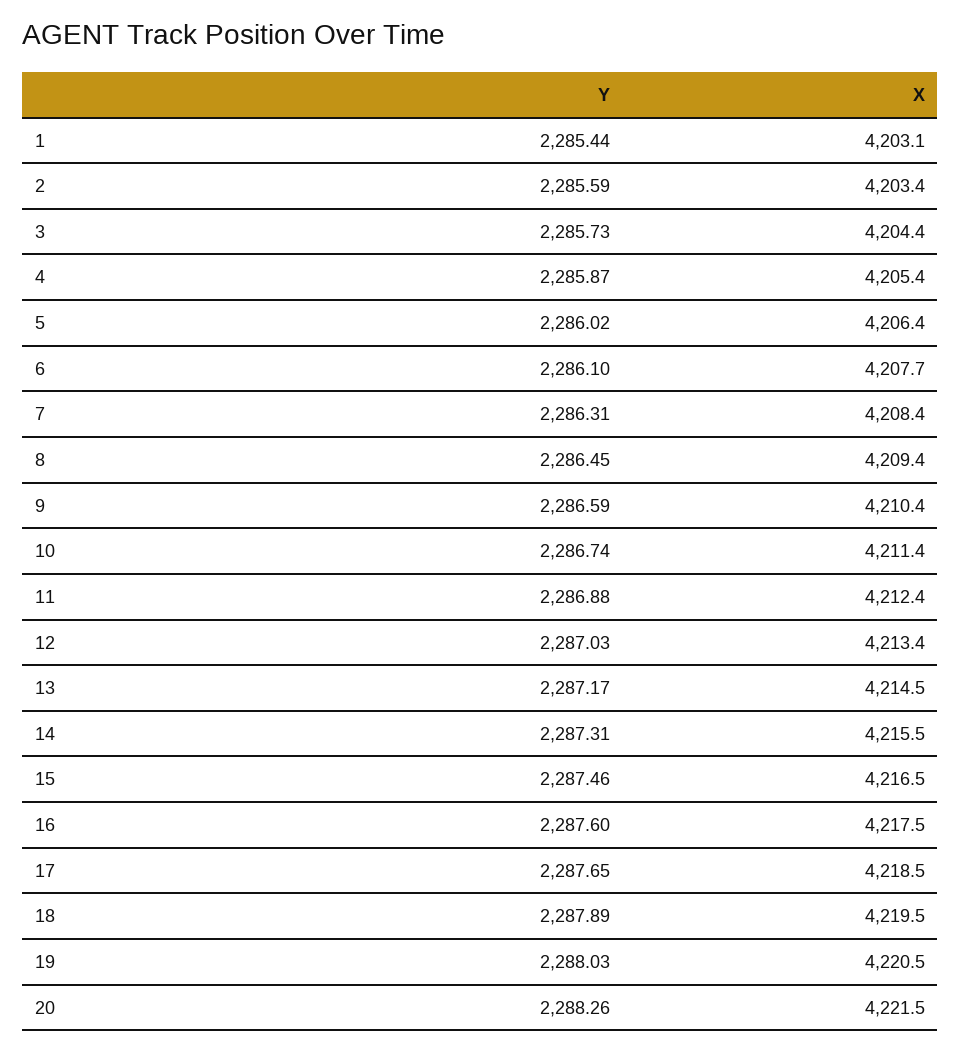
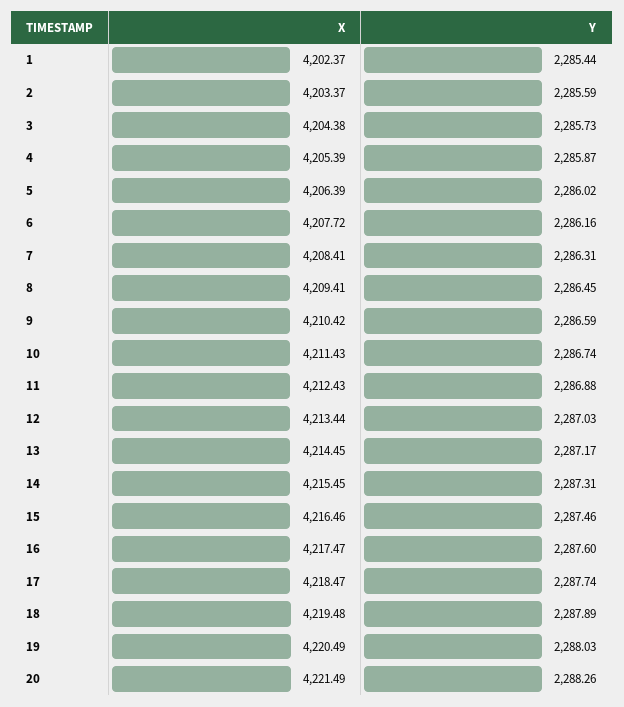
  {
    "Y": {
      "1": 2285.44,
      "2": 2285.59,
      "3": 2285.73,
      "4": 2285.87,
      "5": 2286.02,
-     "6": 2286.1,
+     "6": 2286.16,
      "7": 2286.31,
      "8": 2286.45,
      "9": 2286.59,
      "10": 2286.74,
      "11": 2286.88,
      "12": 2287.03,
      "13": 2287.17,
      "14": 2287.31,
      "15": 2287.46,
      "16": 2287.6,
-     "17": 2287.65,
+     "17": 2287.74,
      "18": 2287.89,
      "19": 2288.03,
      "20": 2288.26
    },
    "X": {
-     "1": 4203.1,
+     "1": 4202.37,
      "2": 4203.37,
      "3": 4204.38,
      "4": 4205.39,
      "5": 4206.39,
      "6": 4207.72,
      "7": 4208.41,
      "8": 4209.41,
      "9": 4210.42,
      "10": 4211.43,
      "11": 4212.43,
      "12": 4213.44,
      "13": 4214.45,
      "14": 4215.45,
      "15": 4216.46,
      "16": 4217.47,
      "17": 4218.47,
      "18": 4219.48,
      "19": 4220.49,
      "20": 4221.49
    }
  }

